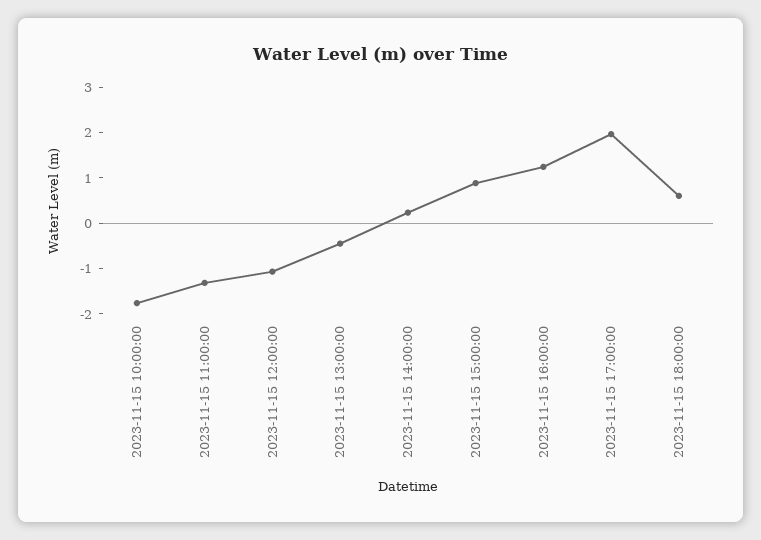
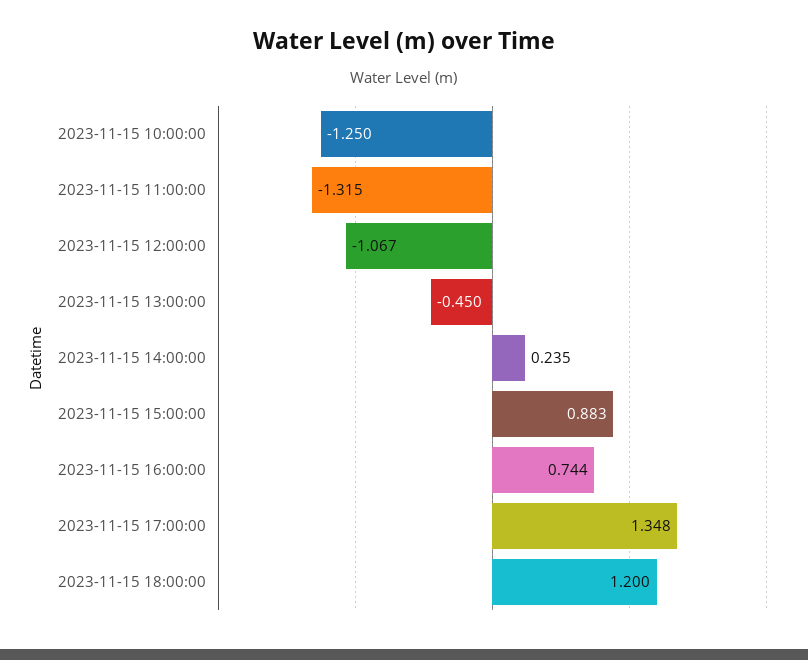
  {
-   "2023-11-15 10:00:00": -1.8,
+   "2023-11-15 10:00:00": -1.25,
    "2023-11-15 11:00:00": -1.315,
    "2023-11-15 12:00:00": -1.067,
    "2023-11-15 13:00:00": -0.45,
    "2023-11-15 14:00:00": 0.235,
    "2023-11-15 15:00:00": 0.883,
-   "2023-11-15 16:00:00": 1.2,
+   "2023-11-15 16:00:00": 0.744,
-   "2023-11-15 17:00:00": 2,
+   "2023-11-15 17:00:00": 1.348,
-   "2023-11-15 18:00:00": 0.6
+   "2023-11-15 18:00:00": 1.2
  }

